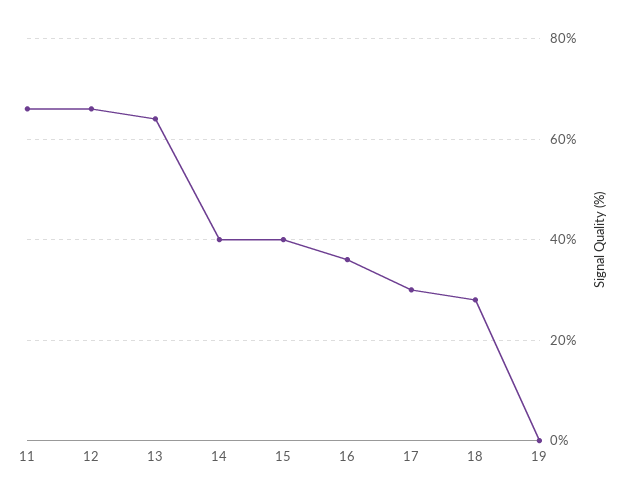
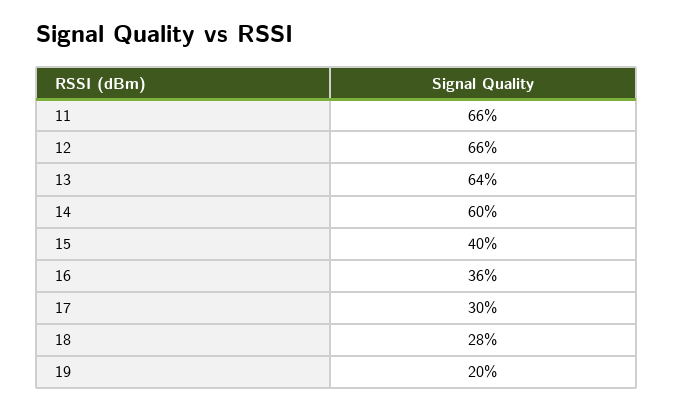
  {
    "11": 66,
    "12": 66,
    "13": 64,
-   "14": 40,
+   "14": 60,
    "15": 40,
    "16": 36,
    "17": 30,
    "18": 28,
-   "19": 0
+   "19": 20
  }

